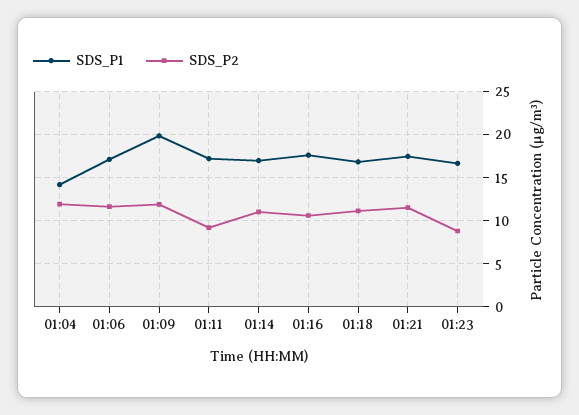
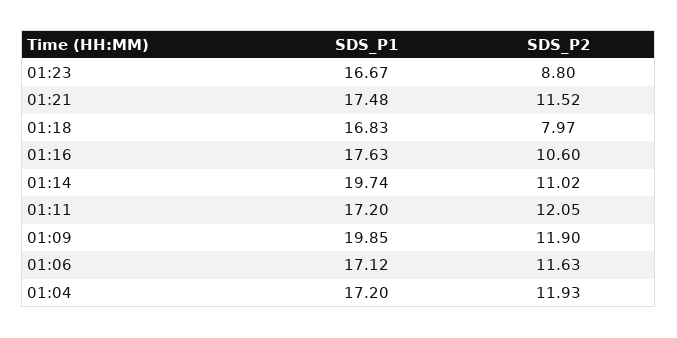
  {
    "SDS_P1": {
-     "01:04": 14,
+     "01:04": 17.2,
      "01:06": 17.12,
      "01:09": 19.85,
      "01:11": 17.2,
-     "01:14": 17,
+     "01:14": 19.74,
      "01:16": 17.63,
      "01:18": 16.83,
      "01:21": 17.48,
      "01:23": 16.67
    },
    "SDS_P2": {
      "01:04": 11.93,
      "01:06": 11.63,
      "01:09": 11.9,
-     "01:11": 9,
+     "01:11": 12.05,
      "01:14": 11.02,
      "01:16": 10.6,
-     "01:18": 11,
+     "01:18": 7.97,
      "01:21": 11.52,
      "01:23": 8.8
    }
  }

